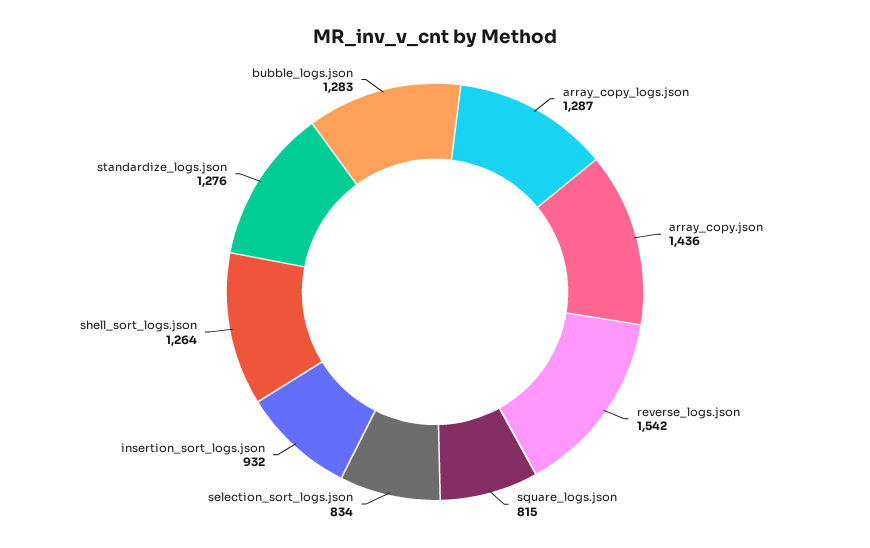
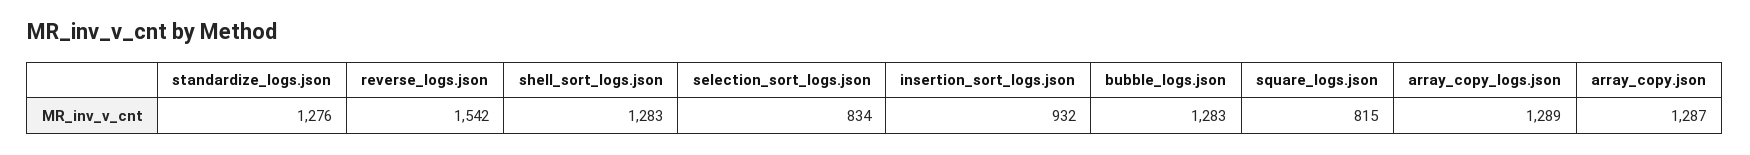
  {
-   "array_copy_logs.json": 1287,
+   "array_copy_logs.json": 1289,
-   "array_copy.json": 1436,
+   "array_copy.json": 1287,
    "reverse_logs.json": 1542,
    "square_logs.json": 815,
    "selection_sort_logs.json": 834,
    "insertion_sort_logs.json": 932,
-   "shell_sort_logs.json": 1264,
+   "shell_sort_logs.json": 1283,
    "standardize_logs.json": 1276,
    "bubble_logs.json": 1283
  }

